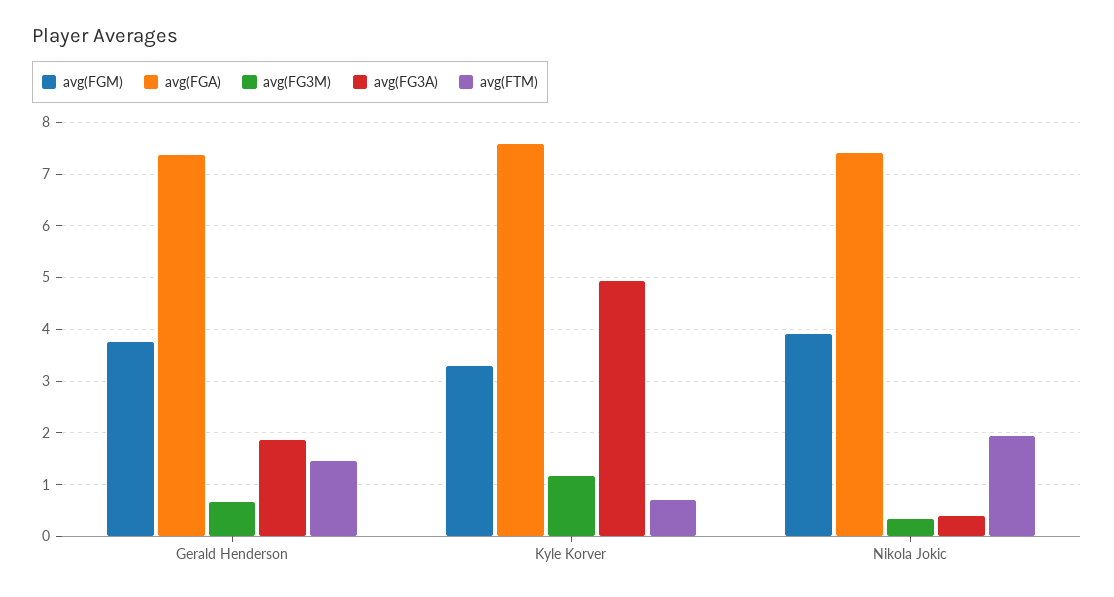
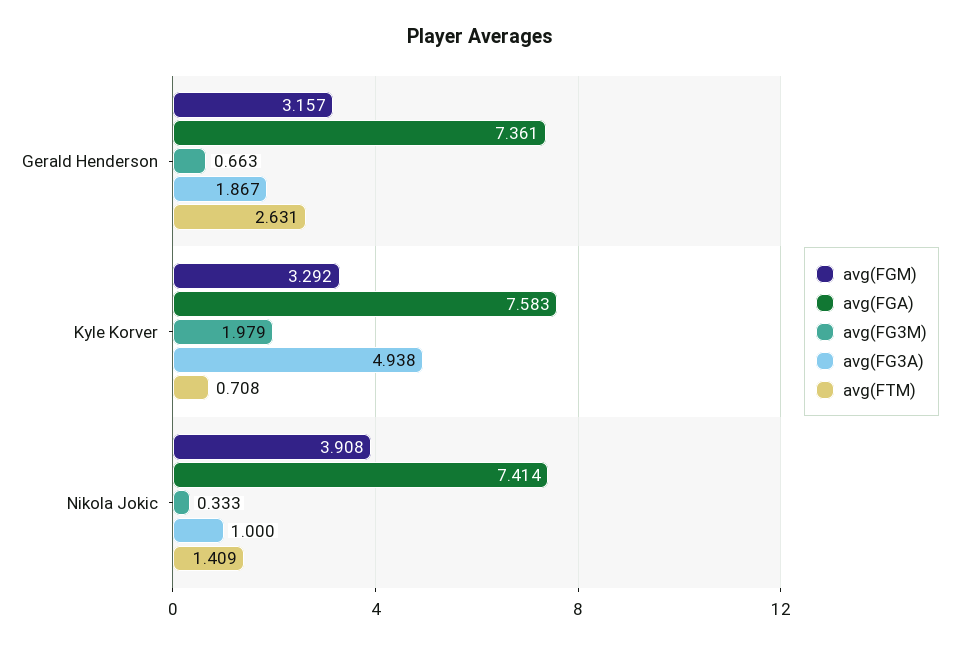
  {
    "avg(FGM)": {
-     "Gerald Henderson": 3.8,
+     "Gerald Henderson": 3.157,
      "Kyle Korver": 3.292,
      "Nikola Jokic": 3.908
    },
    "avg(FGA)": {
      "Gerald Henderson": 7.361,
      "Kyle Korver": 7.583,
      "Nikola Jokic": 7.414
    },
    "avg(FG3M)": {
      "Gerald Henderson": 0.663,
-     "Kyle Korver": 1.2,
+     "Kyle Korver": 1.979,
      "Nikola Jokic": 0.333
    },
    "avg(FG3A)": {
      "Gerald Henderson": 1.867,
      "Kyle Korver": 4.938,
-     "Nikola Jokic": 0.4
+     "Nikola Jokic": 1
    },
    "avg(FTM)": {
-     "Gerald Henderson": 1.4,
+     "Gerald Henderson": 2.631,
      "Kyle Korver": 0.708,
-     "Nikola Jokic": 2
+     "Nikola Jokic": 1.409
    }
  }

